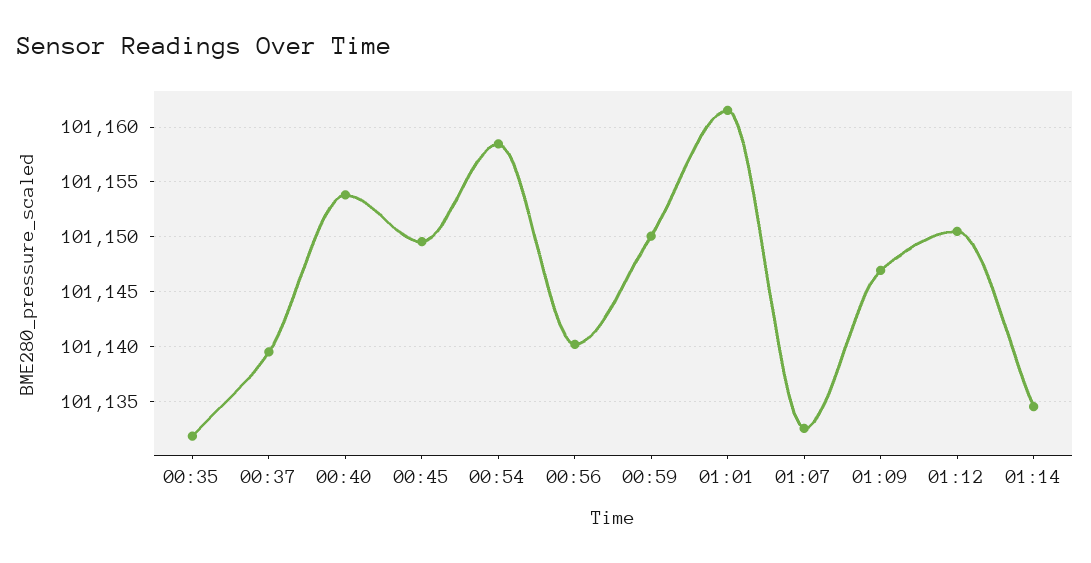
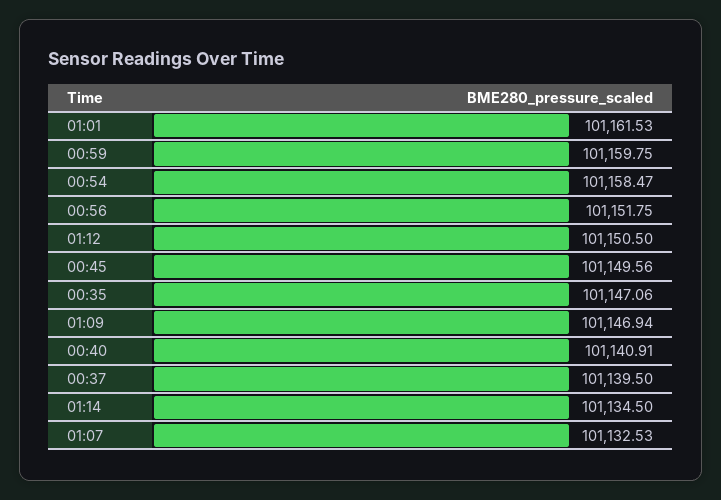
  {
-   "00:35": 101132,
+   "00:35": 101147.06,
    "00:37": 101139.5,
-   "00:40": 101154,
+   "00:40": 101140.91,
    "00:45": 101149.56,
    "00:54": 101158.47,
-   "00:56": 101140,
+   "00:56": 101151.75,
-   "00:59": 101150,
+   "00:59": 101159.75,
    "01:01": 101161.53,
    "01:07": 101132.53,
    "01:09": 101146.94,
    "01:12": 101150.5,
    "01:14": 101134.5
  }

